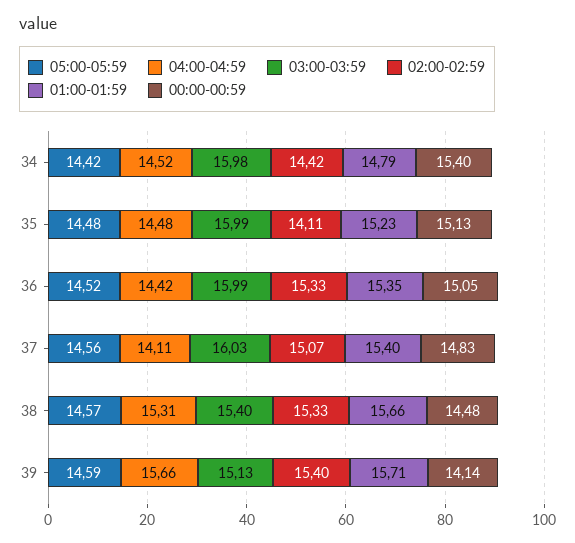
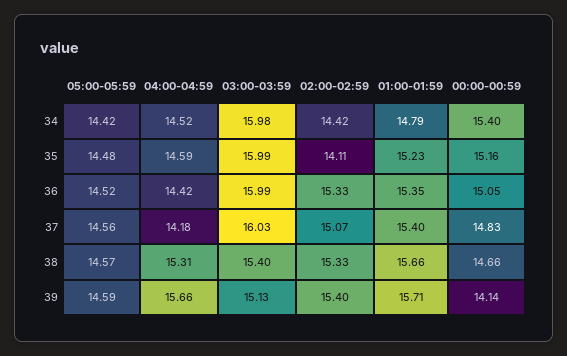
  {
    "05:00-05:59": {
      "34": 14.42,
      "35": 14.48,
      "36": 14.52,
      "37": 14.56,
      "38": 14.57,
      "39": 14.59
    },
    "04:00-04:59": {
      "34": 14.52,
-     "35": 14.48,
+     "35": 14.59,
      "36": 14.42,
-     "37": 14.11,
+     "37": 14.18,
      "38": 15.31,
      "39": 15.66
    },
    "03:00-03:59": {
      "34": 15.98,
      "35": 15.99,
      "36": 15.99,
      "37": 16.03,
      "38": 15.4,
      "39": 15.13
    },
    "02:00-02:59": {
      "34": 14.42,
      "35": 14.11,
      "36": 15.33,
      "37": 15.07,
      "38": 15.33,
      "39": 15.4
    },
    "01:00-01:59": {
      "34": 14.79,
      "35": 15.23,
      "36": 15.35,
      "37": 15.4,
      "38": 15.66,
      "39": 15.71
    },
    "00:00-00:59": {
      "34": 15.4,
-     "35": 15.13,
+     "35": 15.16,
      "36": 15.05,
      "37": 14.83,
-     "38": 14.48,
+     "38": 14.66,
      "39": 14.14
    }
  }

